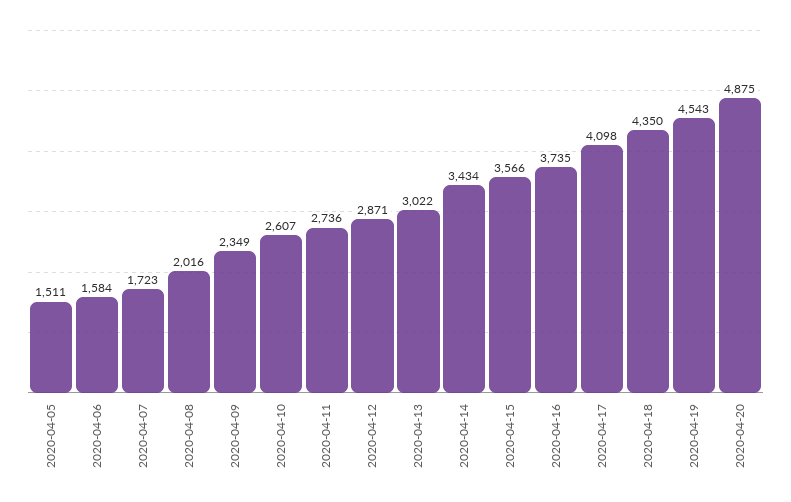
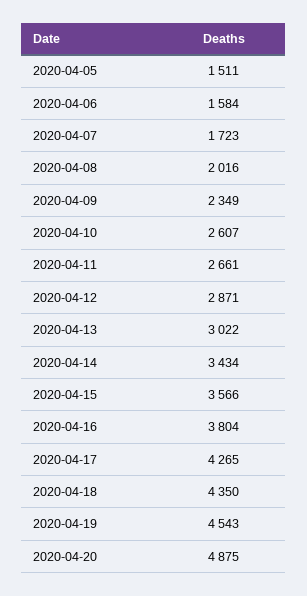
  {
    "2020-04-05": 1511,
    "2020-04-06": 1584,
    "2020-04-07": 1723,
    "2020-04-08": 2016,
    "2020-04-09": 2349,
    "2020-04-10": 2607,
-   "2020-04-11": 2736,
+   "2020-04-11": 2661,
    "2020-04-12": 2871,
    "2020-04-13": 3022,
    "2020-04-14": 3434,
    "2020-04-15": 3566,
-   "2020-04-16": 3735,
+   "2020-04-16": 3804,
-   "2020-04-17": 4098,
+   "2020-04-17": 4265,
    "2020-04-18": 4350,
    "2020-04-19": 4543,
    "2020-04-20": 4875
  }

